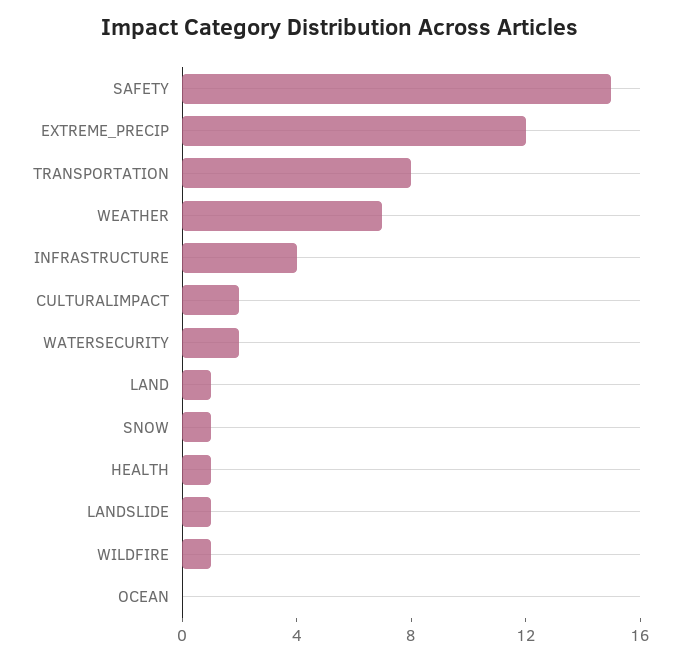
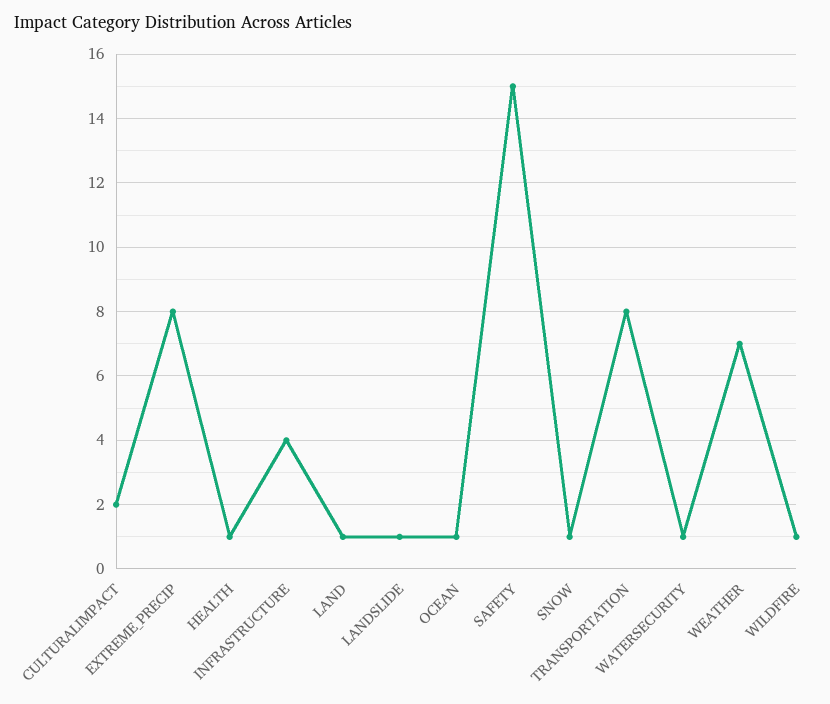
  {
    "SAFETY": 15,
-   "EXTREME_PRECIP": 12,
+   "EXTREME_PRECIP": 8,
    "TRANSPORTATION": 8,
    "WEATHER": 7,
    "INFRASTRUCTURE": 4,
    "CULTURALIMPACT": 2,
-   "WATERSECURITY": 2,
+   "WATERSECURITY": 1,
    "LAND": 1,
    "SNOW": 1,
    "HEALTH": 1,
    "LANDSLIDE": 1,
    "WILDFIRE": 1,
-   "OCEAN": 0
+   "OCEAN": 1
  }

